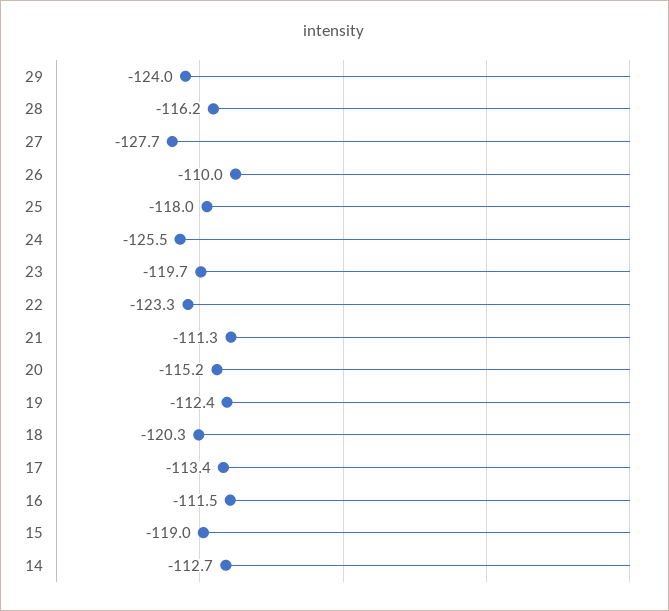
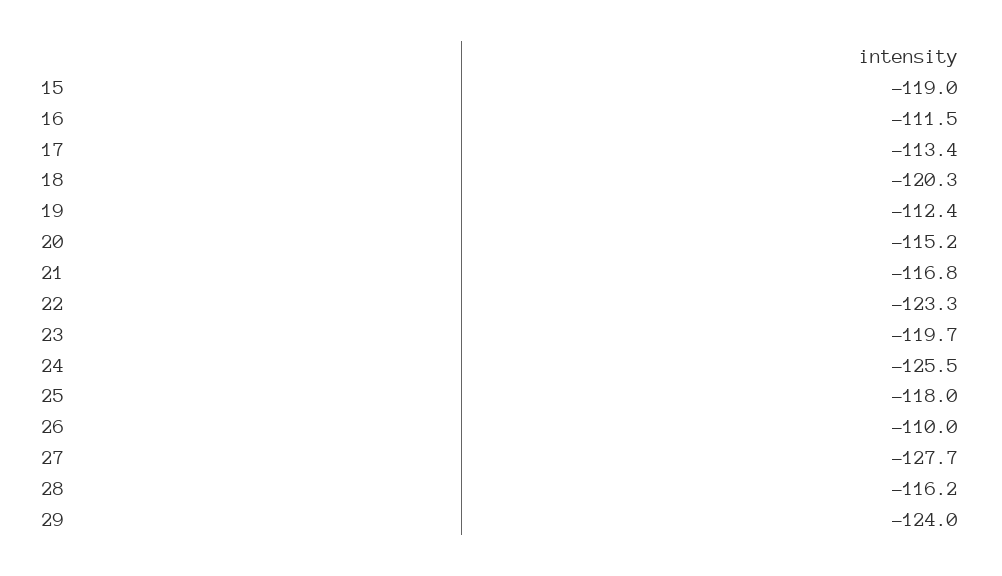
  {
    "29": -124,
    "28": -116.2,
    "27": -127.7,
    "26": -110,
    "25": -118,
    "24": -125.5,
    "23": -119.7,
    "22": -123.3,
-   "21": -111.3,
+   "21": -116.8,
    "20": -115.2,
    "19": -112.4,
    "18": -120.3,
    "17": -113.4,
    "16": -111.5,
-   "15": -119,
+   "15": -119
-   "14": -112.7
  }

